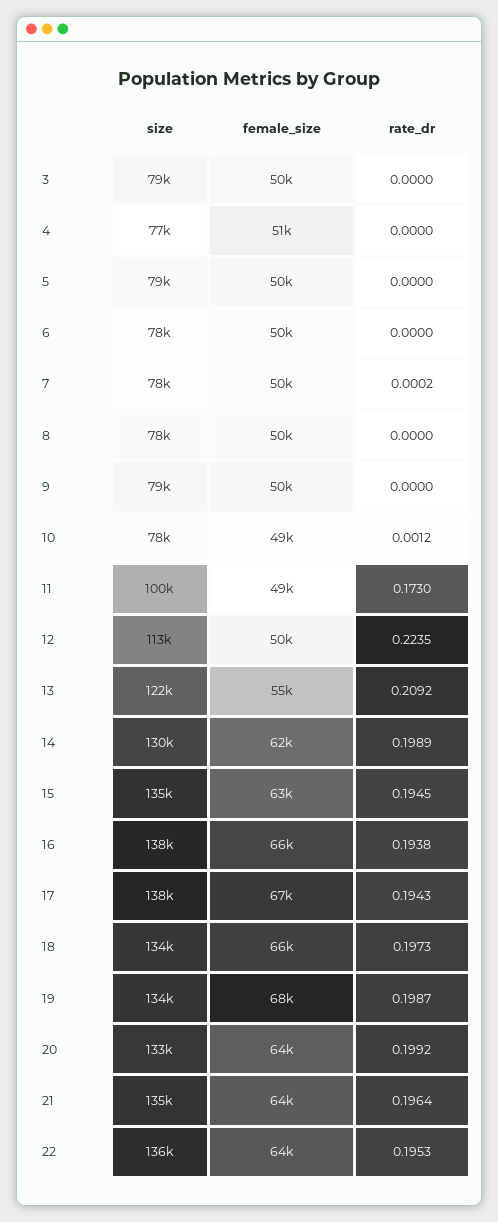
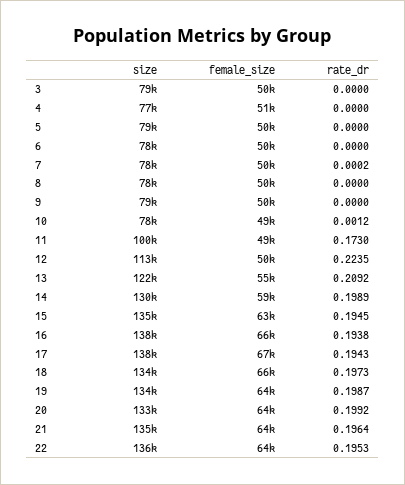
  {
    "size": {
      "3": 79000,
      "4": 77000,
      "5": 79000,
      "6": 78000,
      "7": 78000,
      "8": 78000,
      "9": 79000,
      "10": 78000,
      "11": 100000,
      "12": 113000,
      "13": 122000,
      "14": 130000,
      "15": 135000,
      "16": 138000,
      "17": 138000,
      "18": 134000,
      "19": 134000,
      "20": 133000,
      "21": 135000,
      "22": 136000
    },
    "female_size": {
      "3": 50000,
      "4": 51000,
      "5": 50000,
      "6": 50000,
      "7": 50000,
      "8": 50000,
      "9": 50000,
      "10": 49000,
      "11": 49000,
      "12": 50000,
      "13": 55000,
-     "14": 62000,
+     "14": 59000,
      "15": 63000,
      "16": 66000,
      "17": 67000,
      "18": 66000,
-     "19": 68000,
+     "19": 64000,
      "20": 64000,
      "21": 64000,
      "22": 64000
    },
    "rate_dr": {
      "3": 0,
      "4": 0,
      "5": 0,
      "6": 0,
      "7": 0.0002,
      "8": 0,
      "9": 0,
      "10": 0.0012,
      "11": 0.173,
      "12": 0.2235,
      "13": 0.2092,
      "14": 0.1989,
      "15": 0.1945,
      "16": 0.1938,
      "17": 0.1943,
      "18": 0.1973,
      "19": 0.1987,
      "20": 0.1992,
      "21": 0.1964,
      "22": 0.1953
    }
  }

